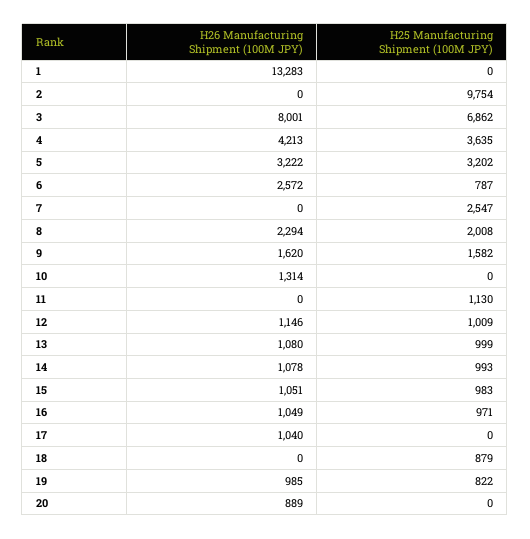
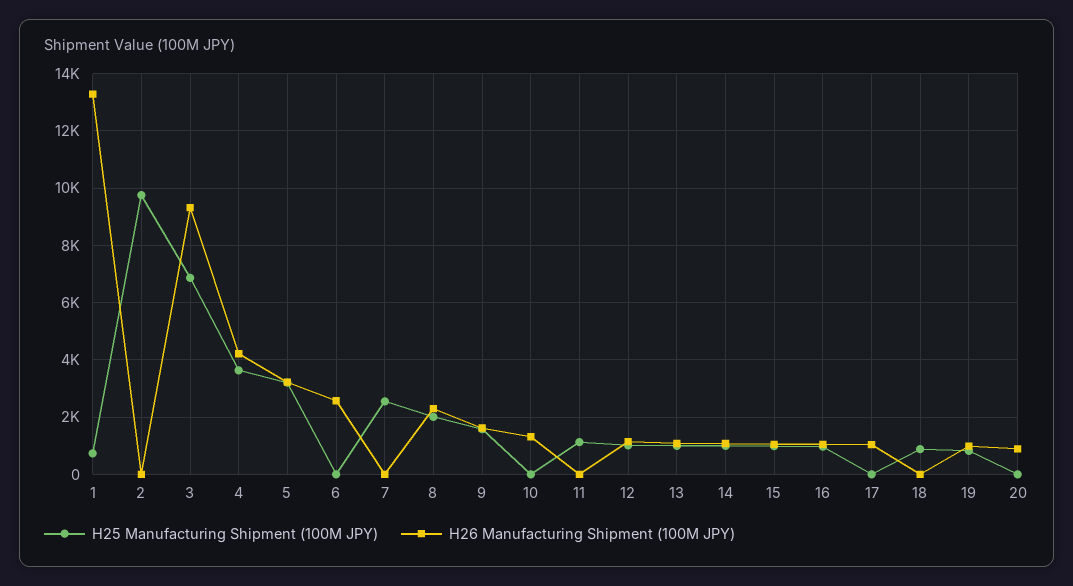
  {
    "H26 Manufacturing Shipment (100M JPY)": {
      "1": 13283,
      "2": 0,
-     "3": 8001,
+     "3": 9250,
      "4": 4213,
      "5": 3222,
      "6": 2572,
      "7": 0,
      "8": 2294,
      "9": 1620,
      "10": 1314,
      "11": 0,
      "12": 1146,
      "13": 1080,
      "14": 1078,
      "15": 1051,
      "16": 1049,
      "17": 1040,
      "18": 0,
      "19": 985,
      "20": 889
    },
    "H25 Manufacturing Shipment (100M JPY)": {
-     "1": 0,
+     "1": 750,
      "2": 9754,
      "3": 6862,
      "4": 3635,
      "5": 3202,
-     "6": 787,
+     "6": 0,
      "7": 2547,
      "8": 2008,
      "9": 1582,
      "10": 0,
      "11": 1130,
      "12": 1009,
      "13": 999,
      "14": 993,
      "15": 983,
      "16": 971,
      "17": 0,
      "18": 879,
      "19": 822,
      "20": 0
    }
  }

